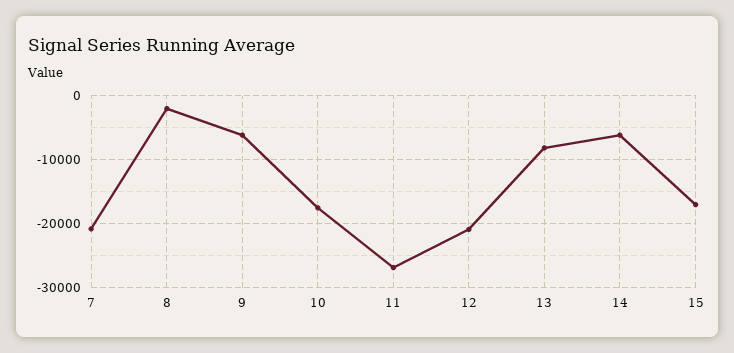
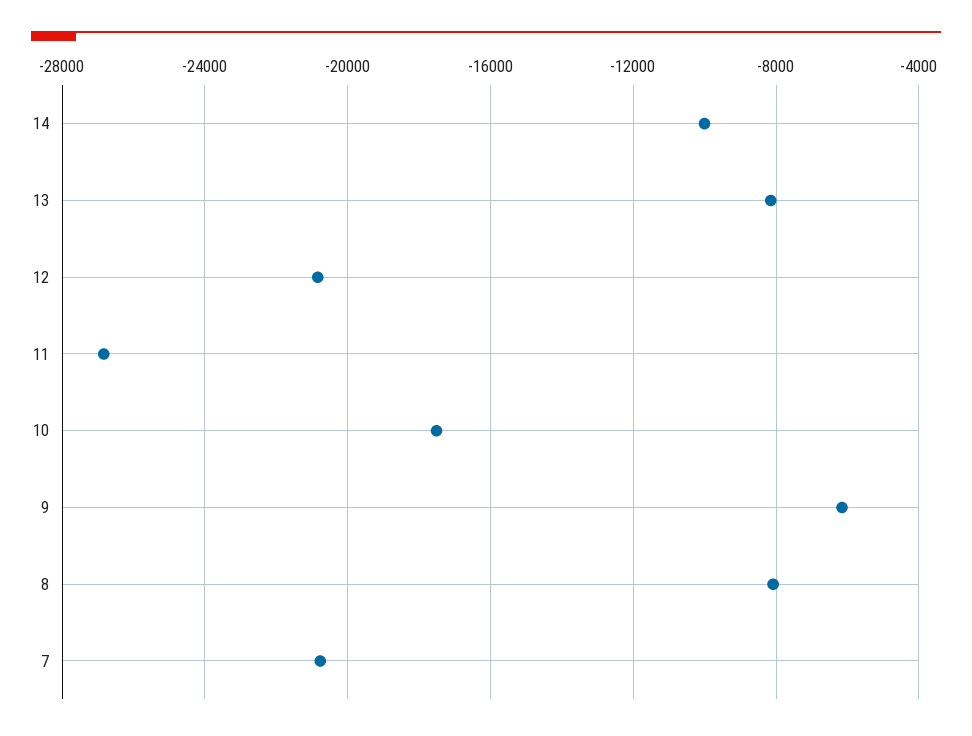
  {
    "7": -21000,
-   "8": -2000,
+   "8": -8000,
    "9": -6000,
    "10": -17500,
    "11": -27000,
    "12": -21000,
    "13": -8000,
-   "14": -6000,
+   "14": -10000
-   "15": -17000
  }

